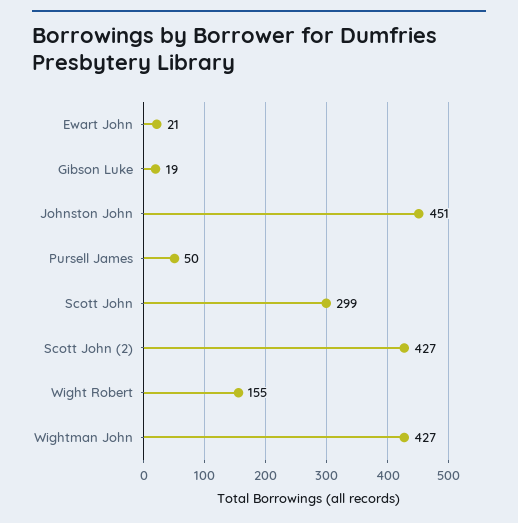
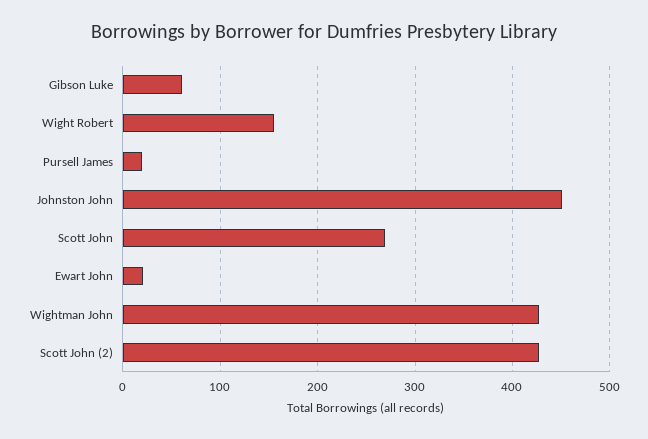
  {
    "Ewart John": 21,
-   "Gibson Luke": 19,
+   "Gibson Luke": 60,
    "Johnston John": 451,
-   "Pursell James": 50,
+   "Pursell James": 20,
-   "Scott John": 299,
+   "Scott John": 270,
    "Scott John (2)": 427,
    "Wight Robert": 155,
    "Wightman John": 427
  }

